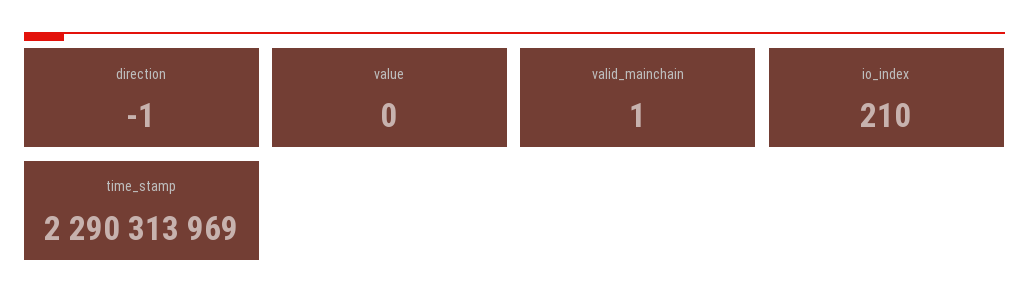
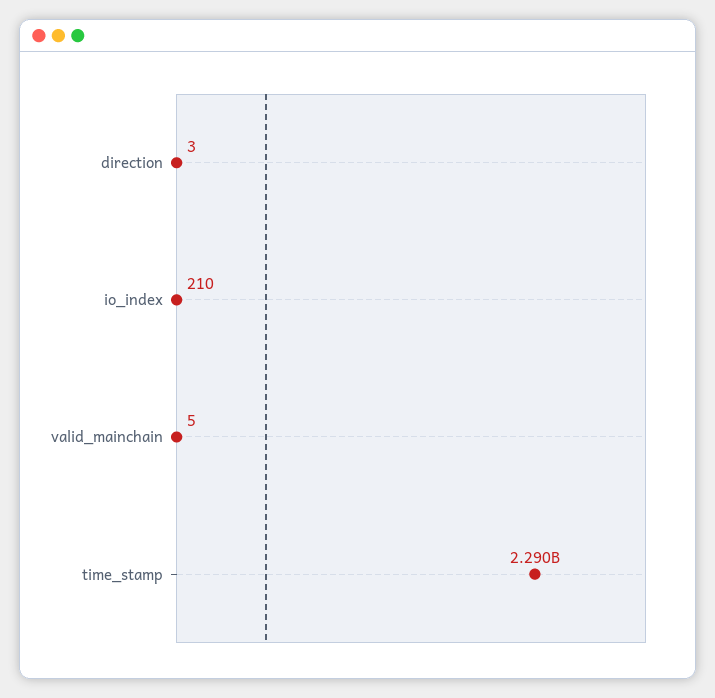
  {
-   "direction": -1,
+   "direction": 3,
-   "value": 0,
-   "valid_mainchain": 1,
+   "valid_mainchain": 5,
    "io_index": 210,
    "time_stamp": 2290313969
  }

